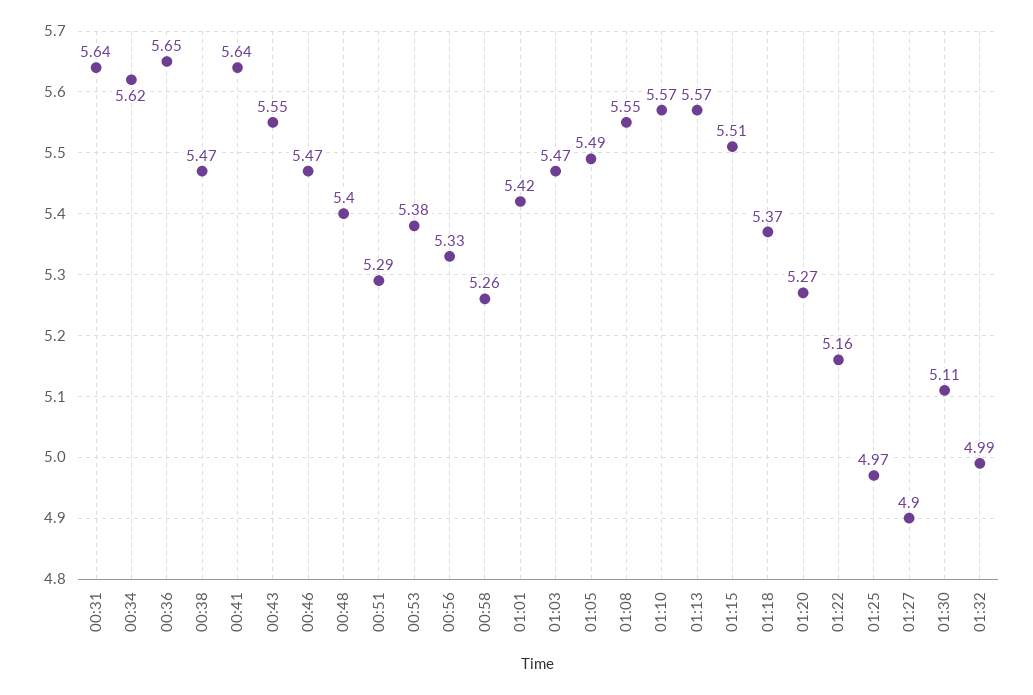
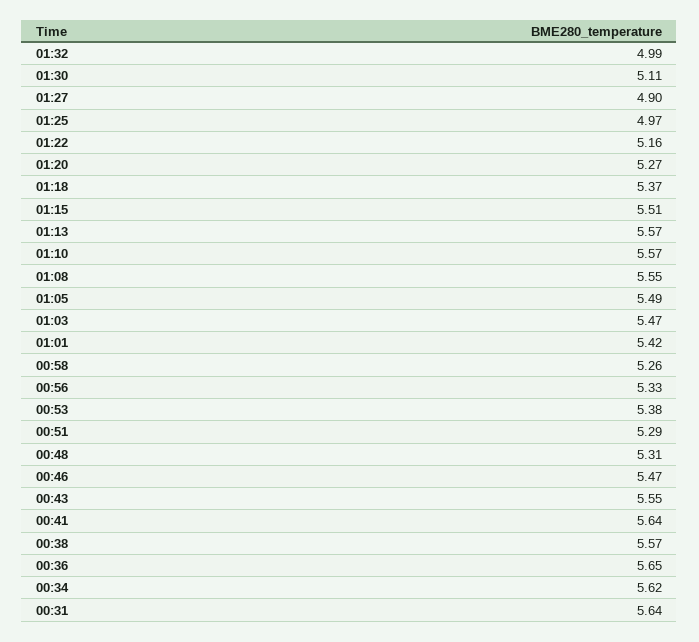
  {
    "00:31": 5.64,
    "00:34": 5.62,
    "00:36": 5.65,
-   "00:38": 5.47,
+   "00:38": 5.57,
    "00:41": 5.64,
    "00:43": 5.55,
    "00:46": 5.47,
-   "00:48": 5.4,
+   "00:48": 5.31,
    "00:51": 5.29,
    "00:53": 5.38,
    "00:56": 5.33,
    "00:58": 5.26,
    "01:01": 5.42,
    "01:03": 5.47,
    "01:05": 5.49,
    "01:08": 5.55,
    "01:10": 5.57,
    "01:13": 5.57,
    "01:15": 5.51,
    "01:18": 5.37,
    "01:20": 5.27,
    "01:22": 5.16,
    "01:25": 4.97,
    "01:27": 4.9,
    "01:30": 5.11,
    "01:32": 4.99
  }

